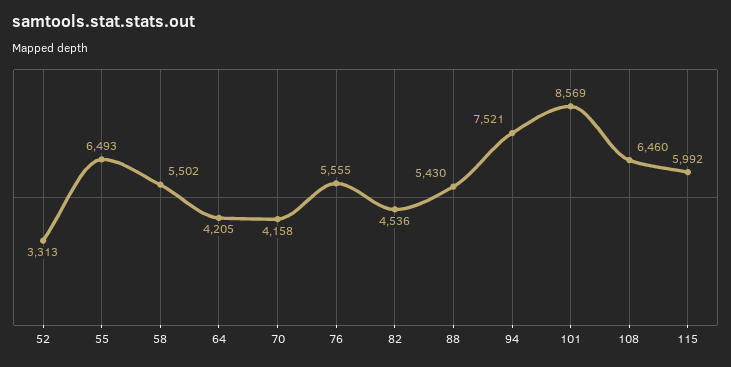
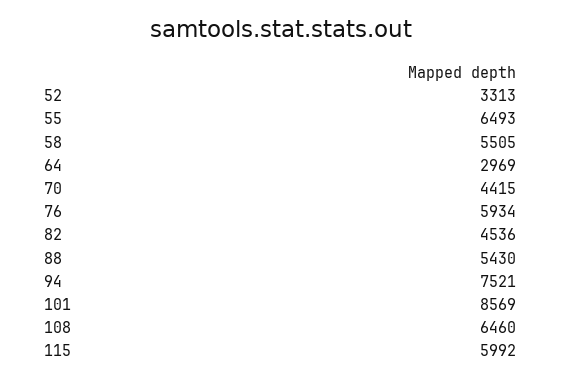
  {
    "52": 3313,
    "55": 6493,
-   "58": 5502,
+   "58": 5505,
-   "64": 4205,
+   "64": 2969,
-   "70": 4158,
+   "70": 4415,
-   "76": 5555,
+   "76": 5934,
    "82": 4536,
    "88": 5430,
    "94": 7521,
    "101": 8569,
    "108": 6460,
    "115": 5992
  }

